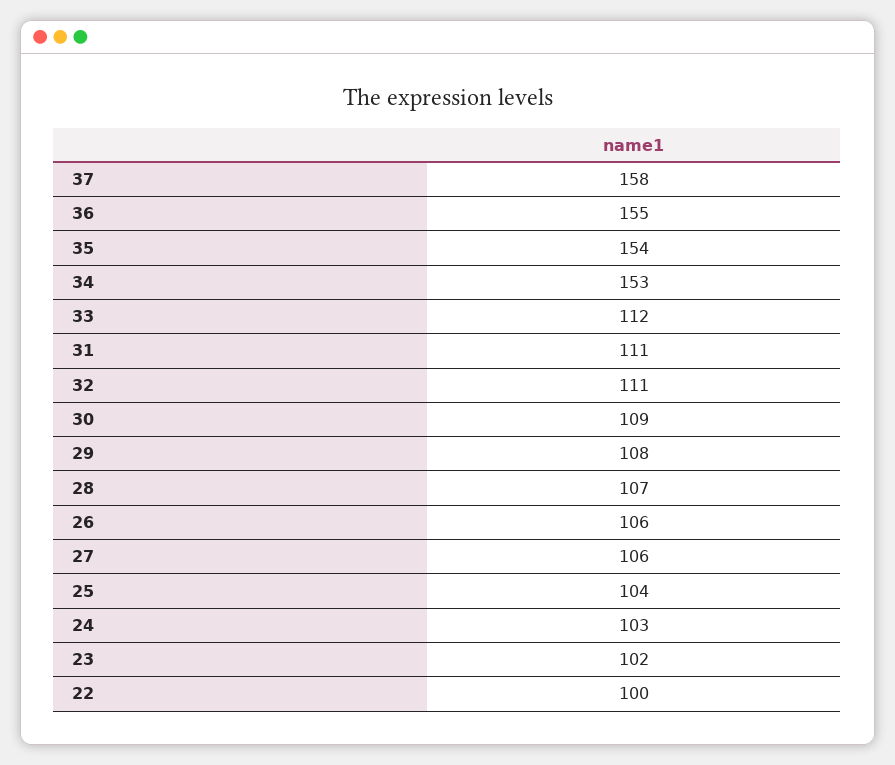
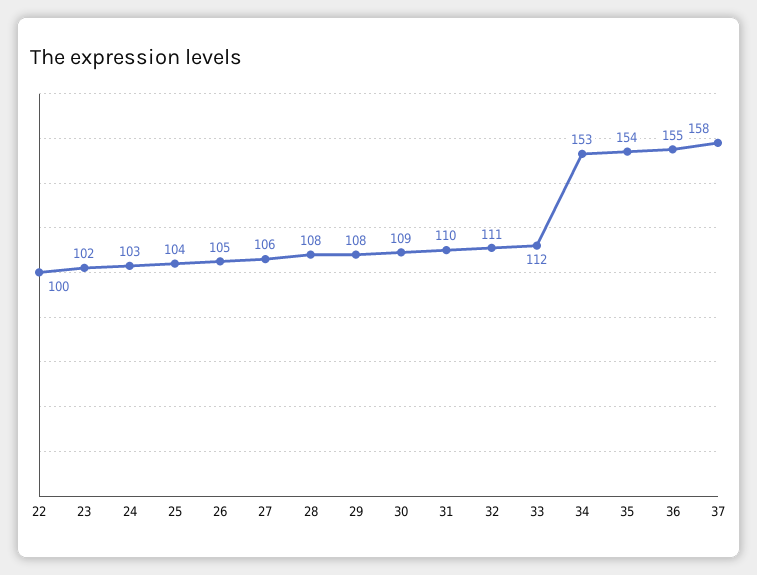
  {
    "37": 158,
    "36": 155,
    "35": 154,
    "34": 153,
    "33": 112,
-   "31": 111,
+   "31": 110,
    "32": 111,
    "30": 109,
    "29": 108,
-   "28": 107,
+   "28": 108,
-   "26": 106,
+   "26": 105,
    "27": 106,
    "25": 104,
    "24": 103,
    "23": 102,
    "22": 100
  }

